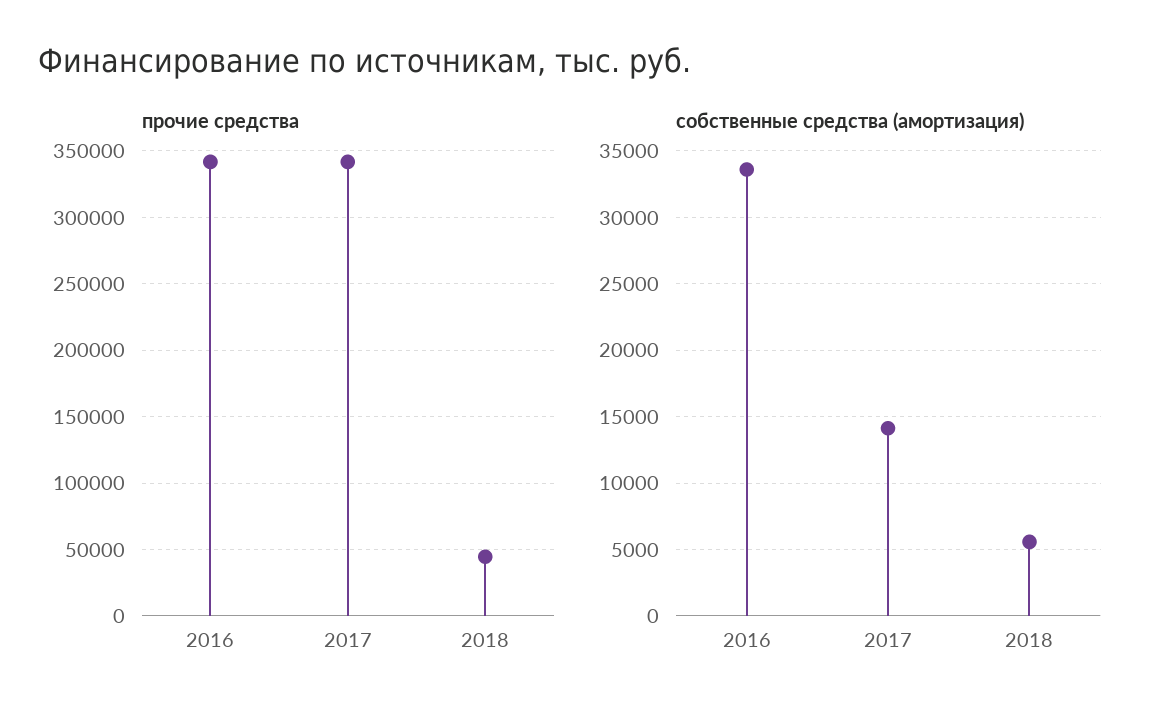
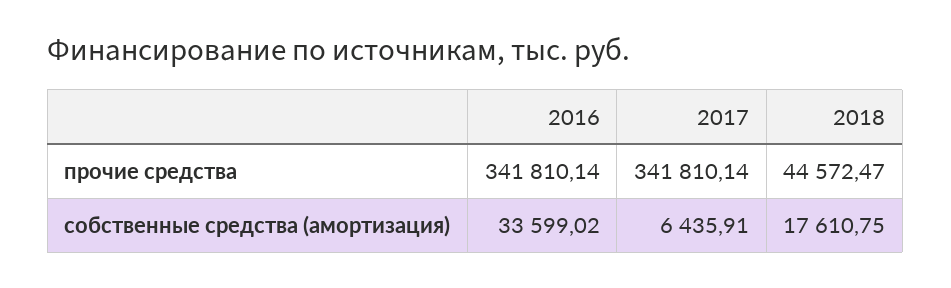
  {
    "прочие средства": {
      "2016": 341810.14,
      "2017": 341810.14,
      "2018": 44572.47
    },
    "собственные средства (амортизация)": {
      "2016": 33599.02,
-     "2017": 14000,
+     "2017": 6435.91,
-     "2018": 5500
+     "2018": 17610.75
    }
  }

